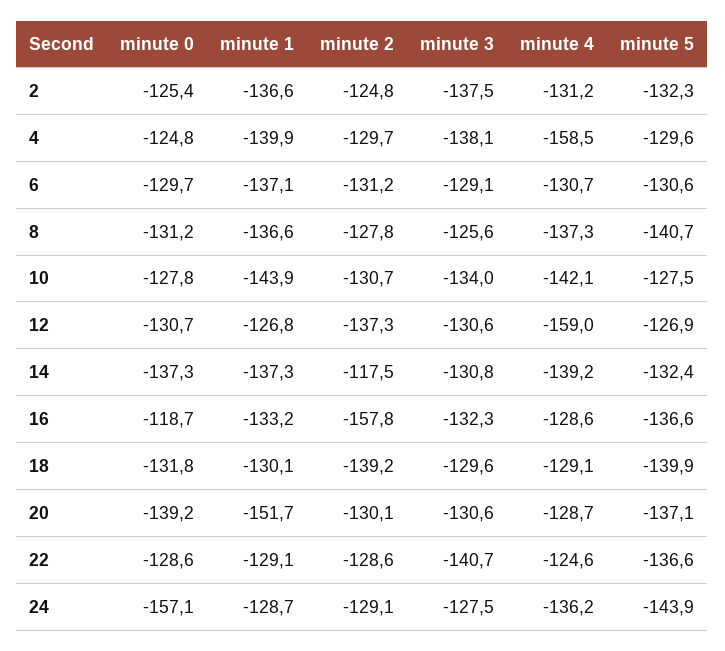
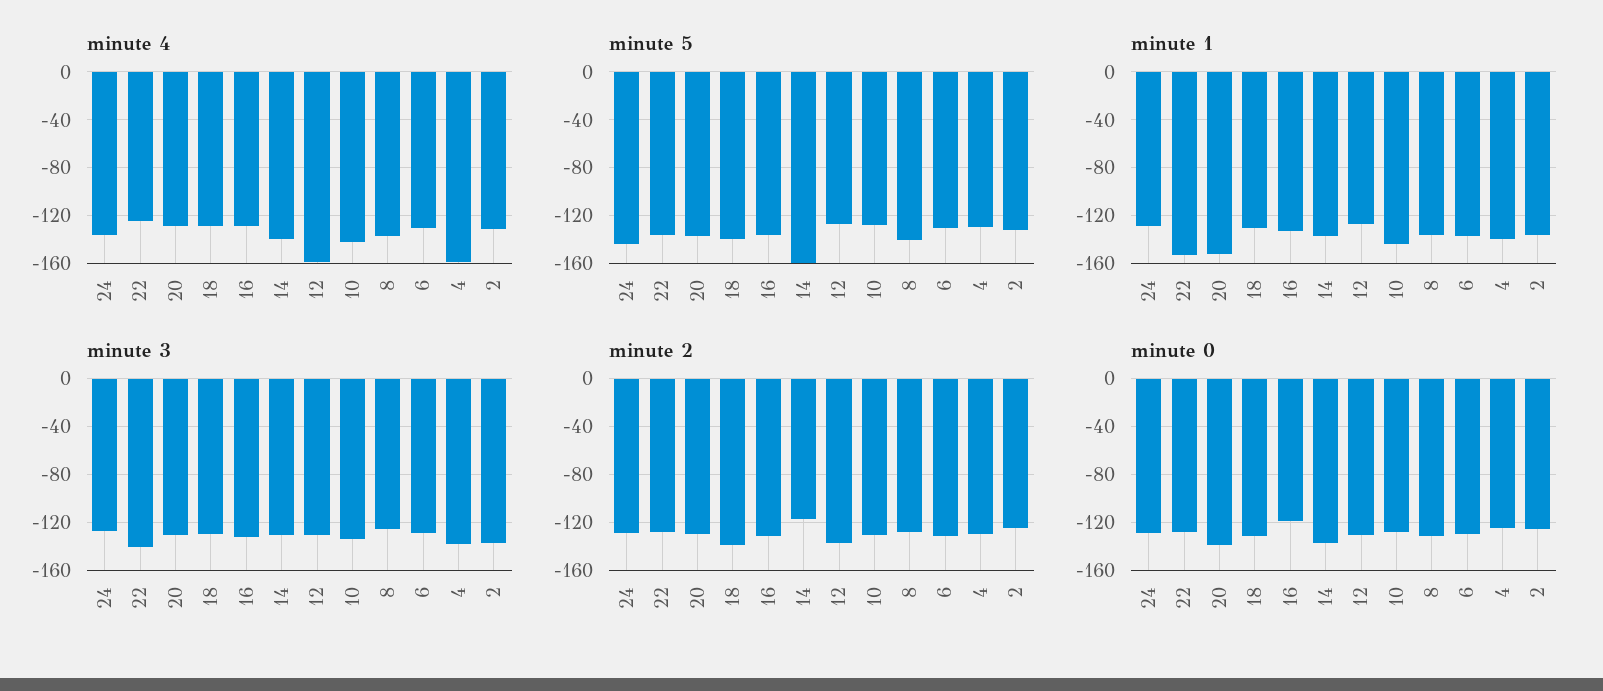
  {
    "minute 0": {
      "2": -125.4,
      "4": -124.8,
      "6": -129.7,
      "8": -131.2,
      "10": -127.8,
      "12": -130.7,
      "14": -137.3,
      "16": -118.7,
      "18": -131.8,
      "20": -139.2,
      "22": -128.6,
-     "24": -157.1
+     "24": -130
    },
    "minute 1": {
      "2": -136.6,
      "4": -139.9,
      "6": -137.1,
      "8": -136.6,
      "10": -143.9,
      "12": -126.8,
      "14": -137.3,
      "16": -133.2,
      "18": -130.1,
      "20": -151.7,
-     "22": -129.1,
+     "22": -150,
      "24": -128.7
    },
    "minute 2": {
      "2": -124.8,
      "4": -129.7,
      "6": -131.2,
      "8": -127.8,
      "10": -130.7,
      "12": -137.3,
      "14": -117.5,
-     "16": -157.8,
+     "16": -130,
      "18": -139.2,
      "20": -130.1,
      "22": -128.6,
      "24": -129.1
    },
    "minute 3": {
      "2": -137.5,
      "4": -138.1,
      "6": -129.1,
      "8": -125.6,
      "10": -134,
      "12": -130.6,
      "14": -130.8,
      "16": -132.3,
      "18": -129.6,
      "20": -130.6,
      "22": -140.7,
      "24": -127.5
    },
    "minute 4": {
      "2": -131.2,
      "4": -158.5,
      "6": -130.7,
      "8": -137.3,
      "10": -142.1,
      "12": -159,
      "14": -139.2,
      "16": -128.6,
      "18": -129.1,
      "20": -128.7,
      "22": -124.6,
      "24": -136.2
    },
    "minute 5": {
      "2": -132.3,
      "4": -129.6,
      "6": -130.6,
      "8": -140.7,
      "10": -127.5,
      "12": -126.9,
-     "14": -132.4,
+     "14": -160,
      "16": -136.6,
      "18": -139.9,
      "20": -137.1,
      "22": -136.6,
      "24": -143.9
    }
  }

